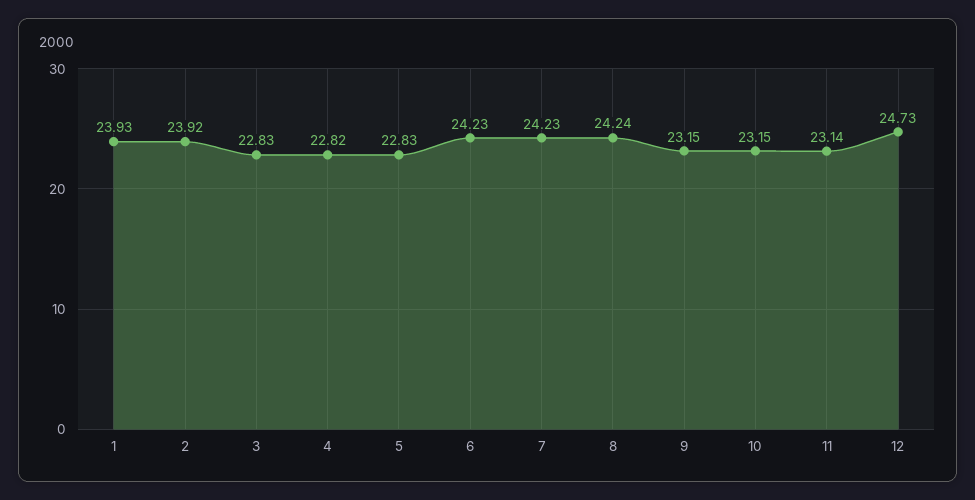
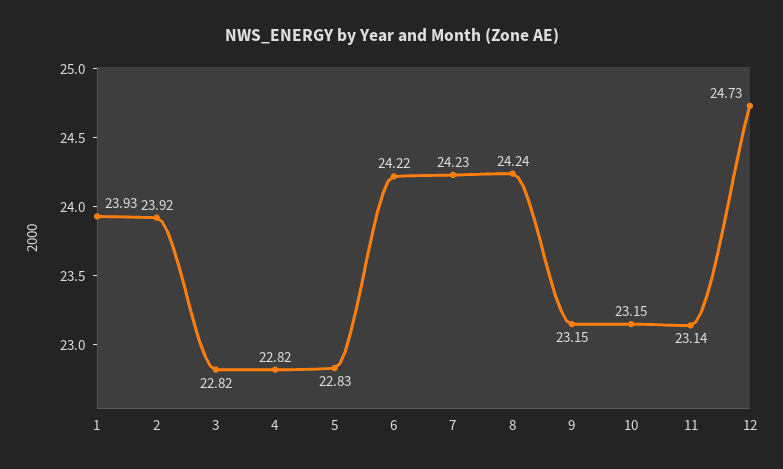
  {
    "1": 23.93,
    "2": 23.92,
-   "3": 22.83,
+   "3": 22.82,
    "4": 22.82,
    "5": 22.83,
-   "6": 24.23,
+   "6": 24.22,
    "7": 24.23,
    "8": 24.24,
    "9": 23.15,
    "10": 23.15,
    "11": 23.14,
    "12": 24.73
  }

